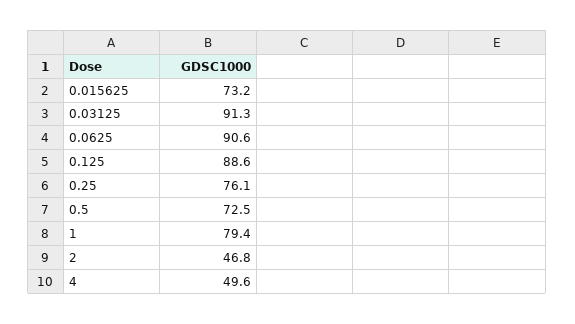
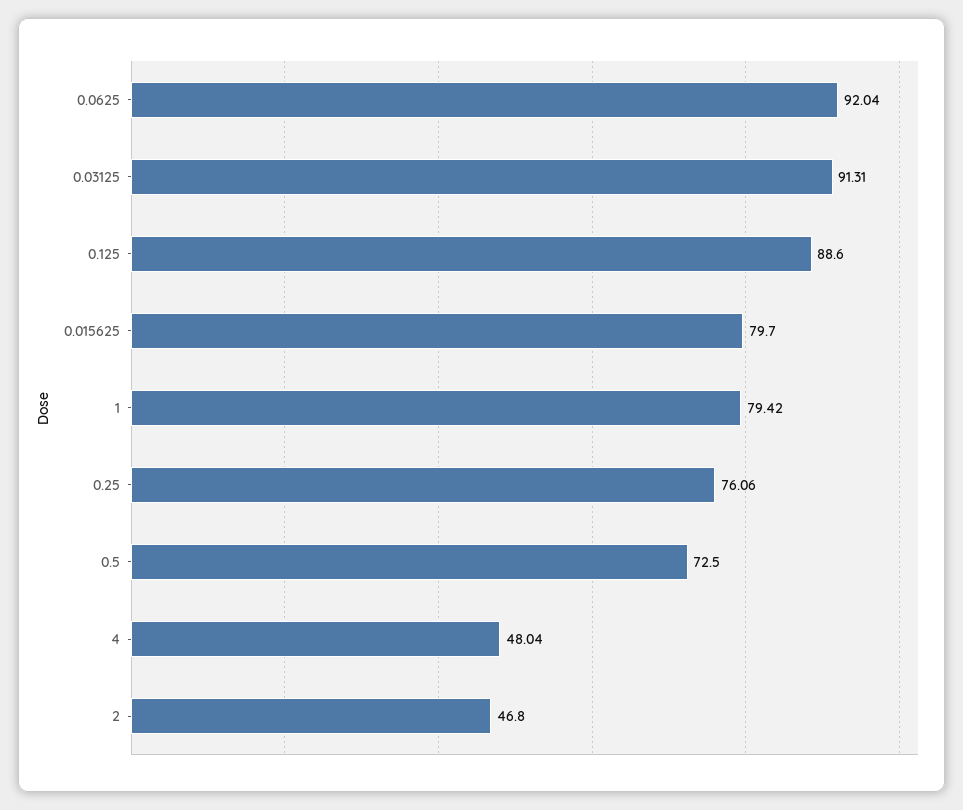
  {
-   "0.015625": 73.2,
+   "0.015625": 79.7,
    "0.03125": 91.31,
-   "0.0625": 90.6,
+   "0.0625": 92.04,
    "0.125": 88.6,
    "0.25": 76.06,
    "0.5": 72.5,
    "1": 79.42,
    "2": 46.8,
-   "4": 49.6
+   "4": 48.04
  }

